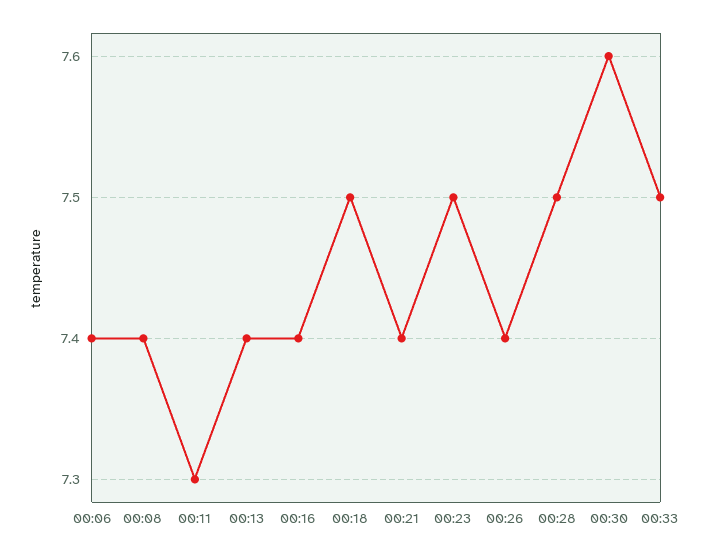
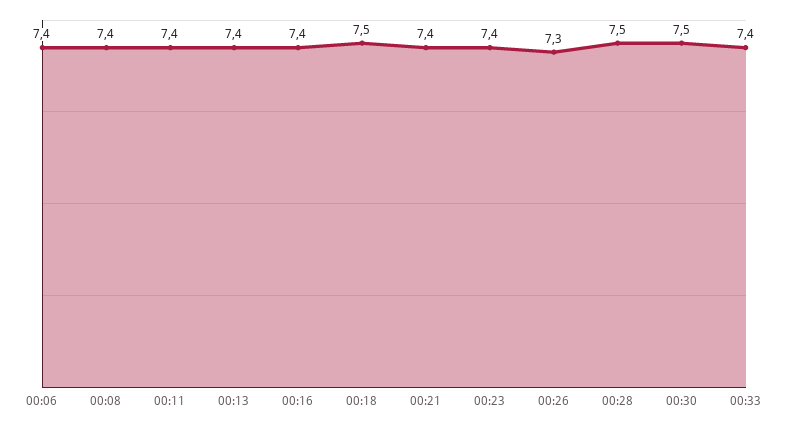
  {
    "00:06": 7.4,
    "00:08": 7.4,
-   "00:11": 7.3,
+   "00:11": 7.4,
    "00:13": 7.4,
    "00:16": 7.4,
    "00:18": 7.5,
    "00:21": 7.4,
-   "00:23": 7.5,
+   "00:23": 7.4,
-   "00:26": 7.4,
+   "00:26": 7.3,
    "00:28": 7.5,
-   "00:30": 7.6,
+   "00:30": 7.5,
-   "00:33": 7.5
+   "00:33": 7.4
  }

